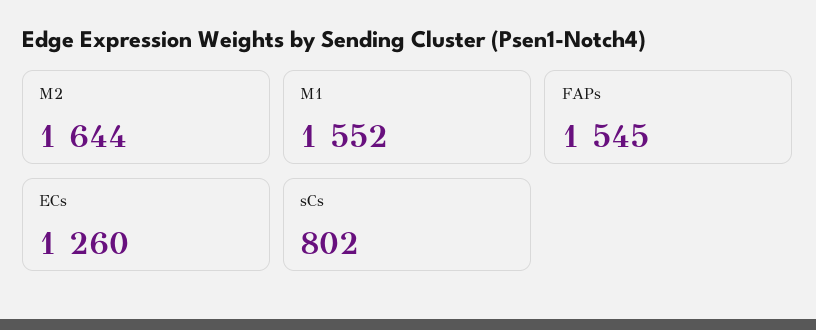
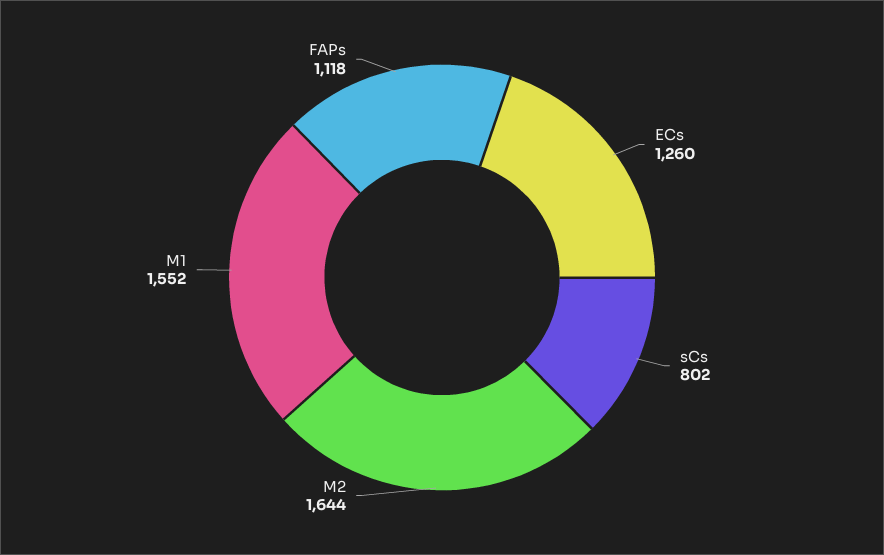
  {
    "M2": 1644,
    "M1": 1552,
-   "FAPs": 1545,
+   "FAPs": 1118,
    "ECs": 1260,
    "sCs": 802
  }

